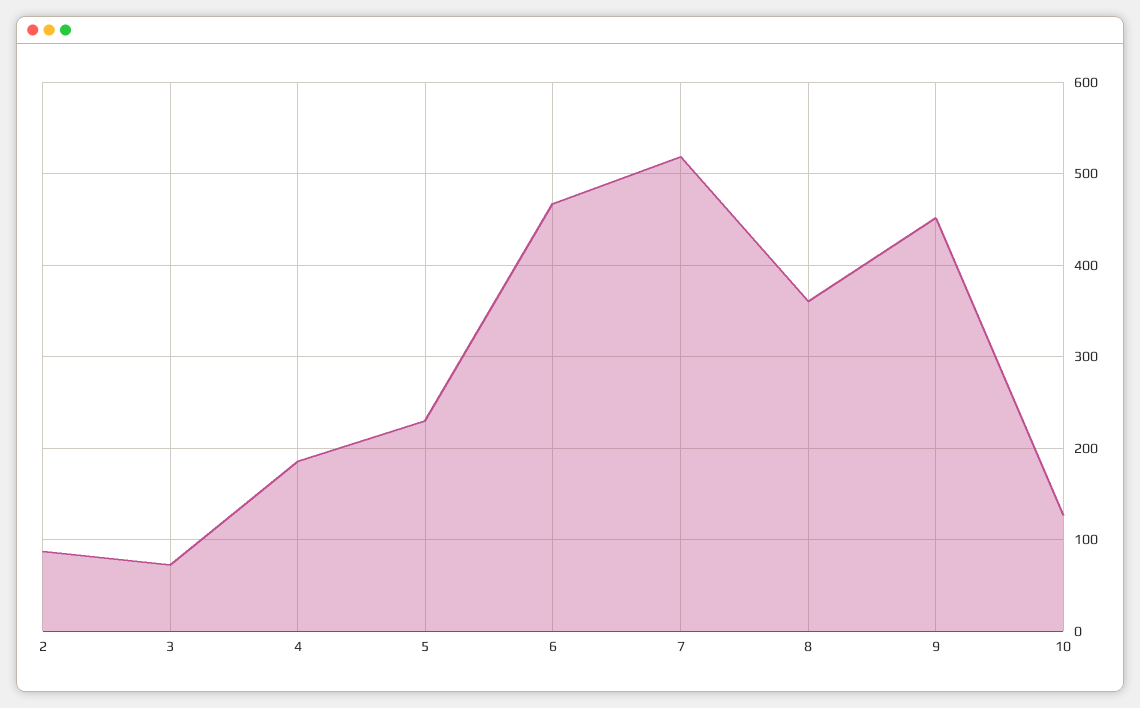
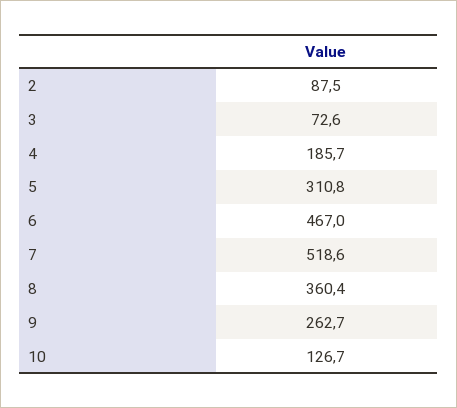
  {
    "2": 87.5,
    "3": 72.6,
    "4": 185.7,
-   "5": 230,
+   "5": 310.8,
    "6": 467,
    "7": 518.6,
    "8": 360.4,
-   "9": 450,
+   "9": 262.7,
    "10": 126.7
  }

